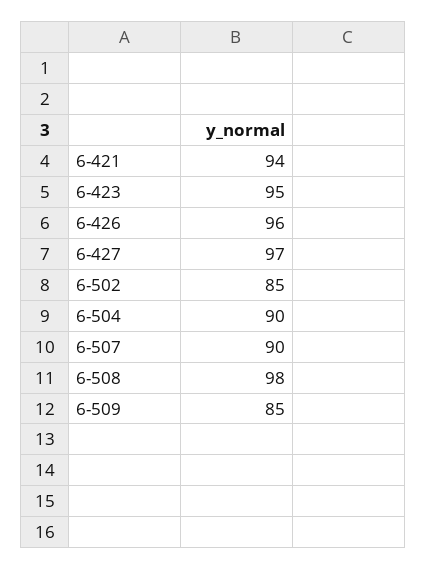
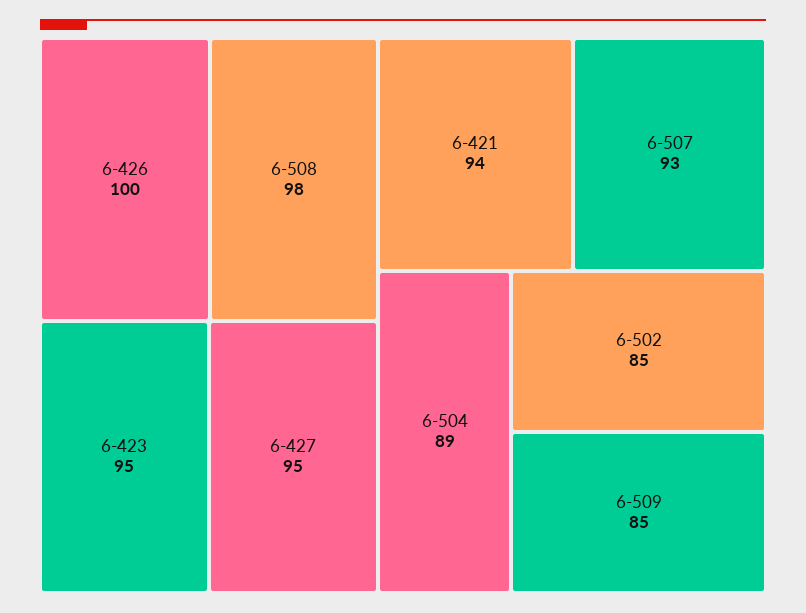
  {
    "6-421": 94,
    "6-423": 95,
-   "6-426": 96,
+   "6-426": 100,
-   "6-427": 97,
+   "6-427": 95,
    "6-502": 85,
-   "6-504": 90,
+   "6-504": 89,
-   "6-507": 90,
+   "6-507": 93,
    "6-508": 98,
    "6-509": 85
  }

